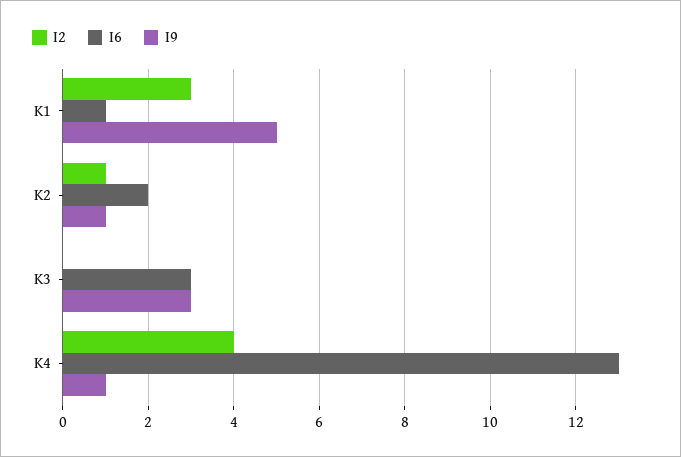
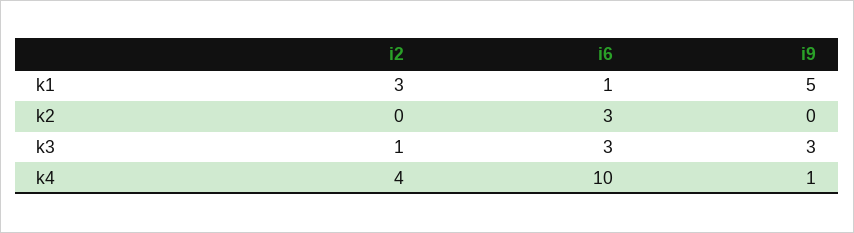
  {
    "I2": {
      "K1": 3,
-     "K2": 1,
+     "K2": 0,
-     "K3": 0,
+     "K3": 1,
      "K4": 4
    },
    "I6": {
      "K1": 1,
-     "K2": 2,
+     "K2": 3,
      "K3": 3,
-     "K4": 13
+     "K4": 10
    },
    "I9": {
      "K1": 5,
-     "K2": 1,
+     "K2": 0,
      "K3": 3,
      "K4": 1
    }
  }

